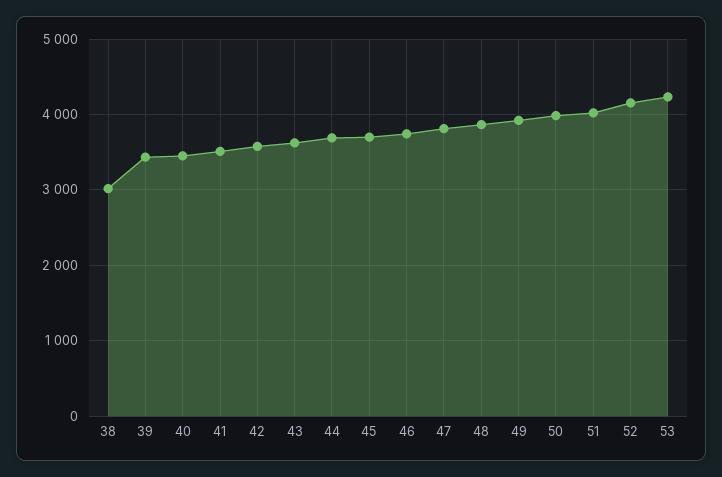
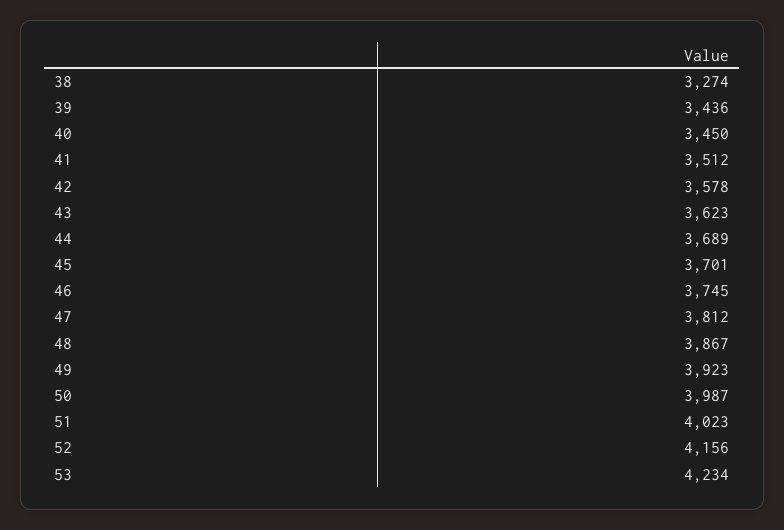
  {
-   "38": 3000,
+   "38": 3274,
    "39": 3436,
    "40": 3450,
    "41": 3512,
    "42": 3578,
    "43": 3623,
    "44": 3689,
    "45": 3701,
    "46": 3745,
    "47": 3812,
    "48": 3867,
    "49": 3923,
    "50": 3987,
    "51": 4023,
    "52": 4156,
    "53": 4234
  }

